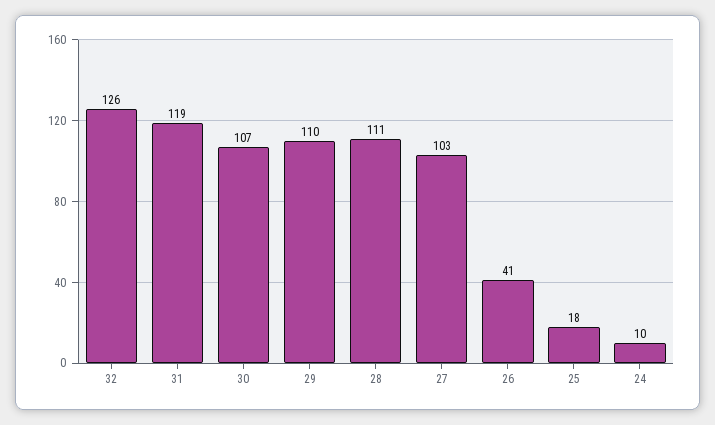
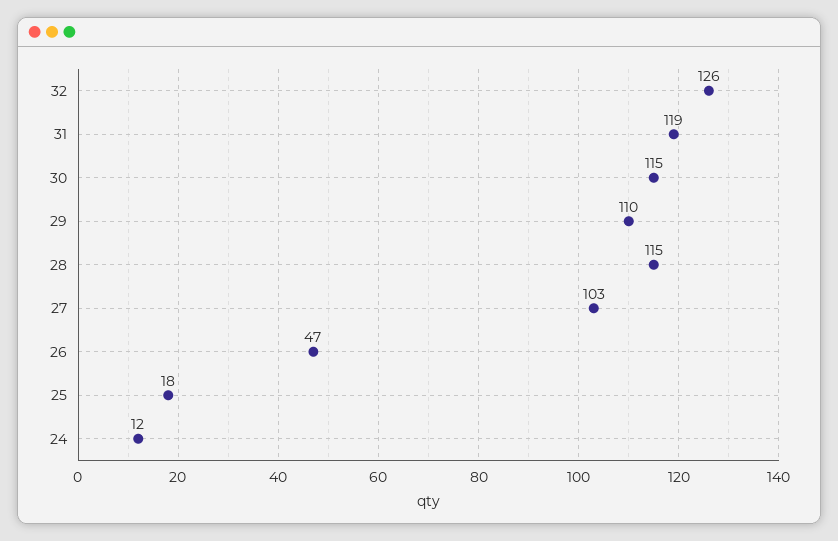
  {
    "32": 126,
    "31": 119,
-   "30": 107,
+   "30": 115,
    "29": 110,
-   "28": 111,
+   "28": 115,
    "27": 103,
-   "26": 41,
+   "26": 47,
    "25": 18,
-   "24": 10
+   "24": 12
  }

